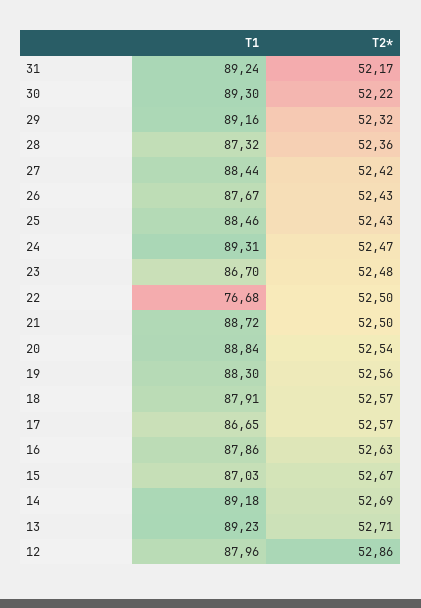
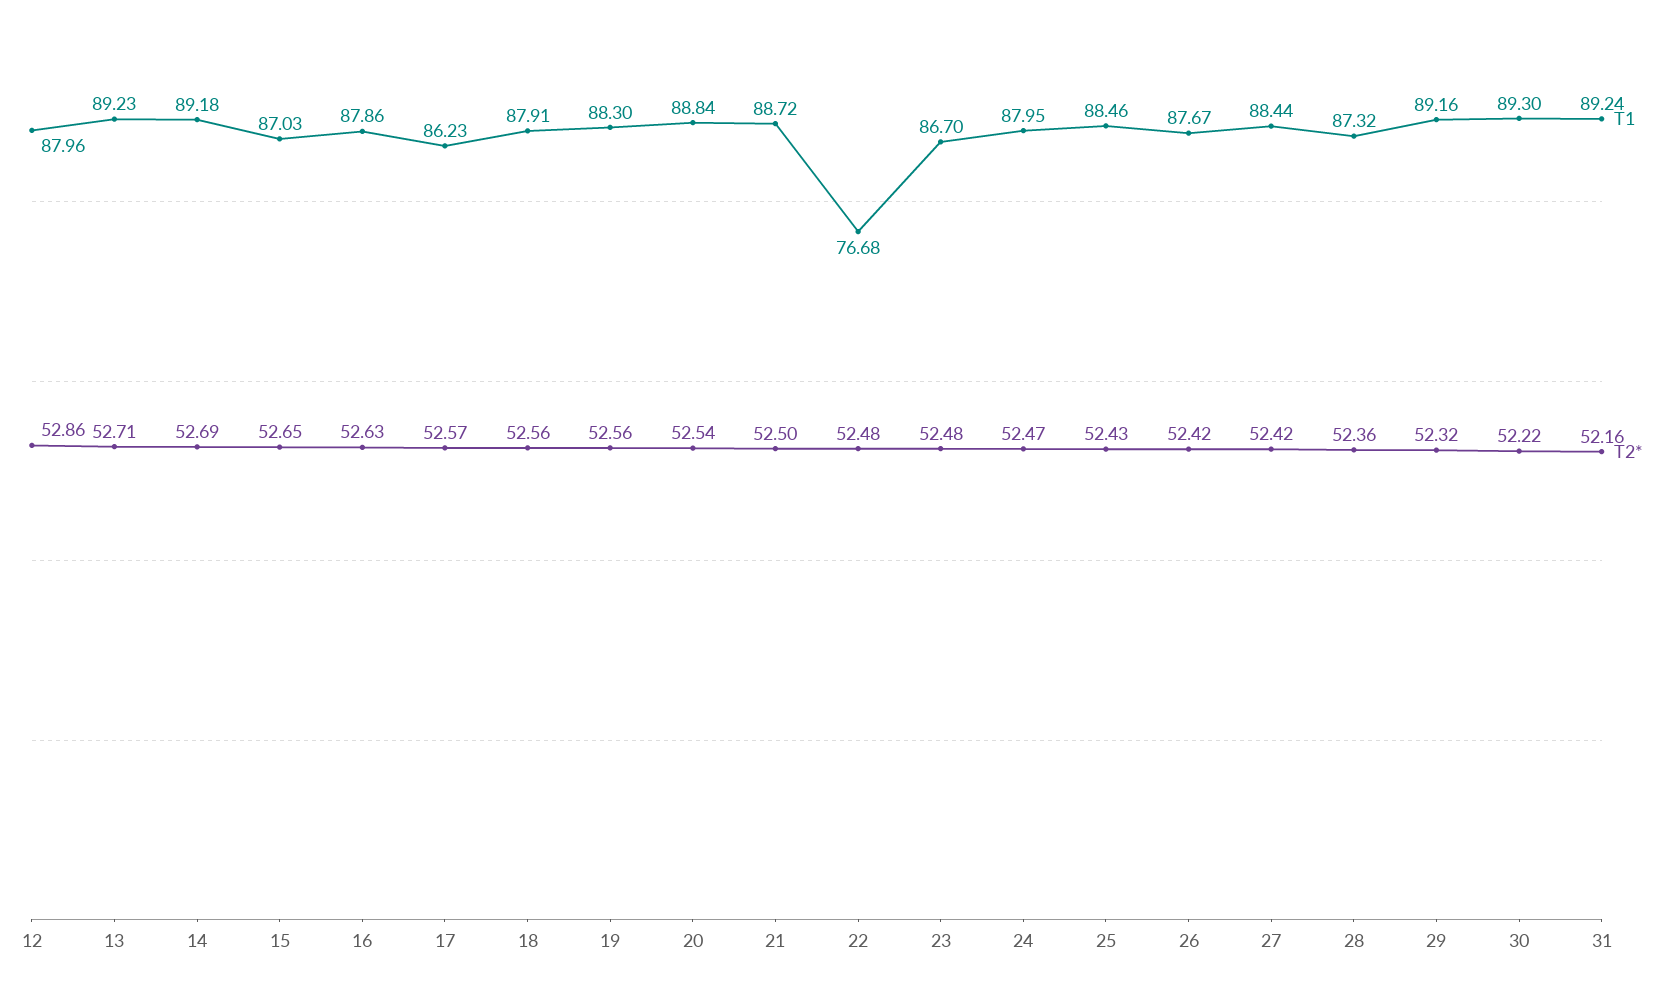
  {
    "T1": {
      "31": 89.24,
      "30": 89.3,
      "29": 89.16,
      "28": 87.32,
      "27": 88.44,
      "26": 87.67,
      "25": 88.46,
-     "24": 89.31,
+     "24": 87.95,
      "23": 86.7,
      "22": 76.68,
      "21": 88.72,
      "20": 88.84,
      "19": 88.3,
      "18": 87.91,
-     "17": 86.65,
+     "17": 86.23,
      "16": 87.86,
      "15": 87.03,
      "14": 89.18,
      "13": 89.23,
      "12": 87.96
    },
    "T2*": {
-     "31": 52.17,
+     "31": 52.16,
      "30": 52.22,
      "29": 52.32,
      "28": 52.36,
      "27": 52.42,
-     "26": 52.43,
+     "26": 52.42,
      "25": 52.43,
      "24": 52.47,
      "23": 52.48,
-     "22": 52.5,
+     "22": 52.48,
      "21": 52.5,
      "20": 52.54,
      "19": 52.56,
-     "18": 52.57,
+     "18": 52.56,
      "17": 52.57,
      "16": 52.63,
-     "15": 52.67,
+     "15": 52.65,
      "14": 52.69,
      "13": 52.71,
      "12": 52.86
    }
  }

